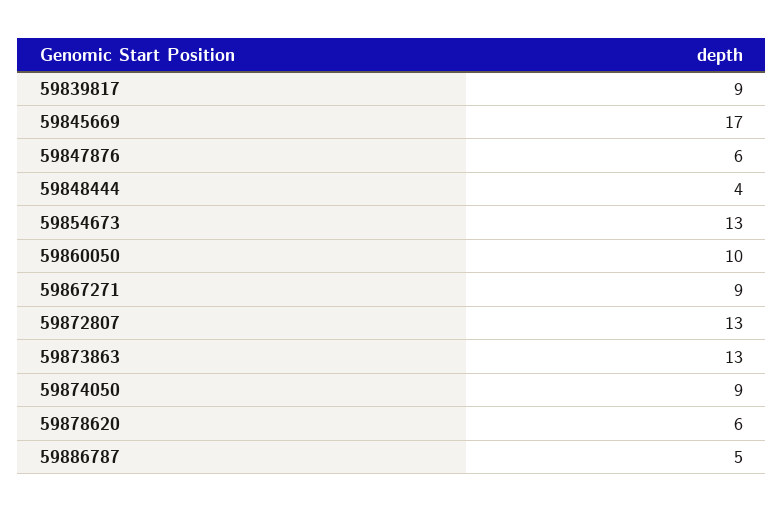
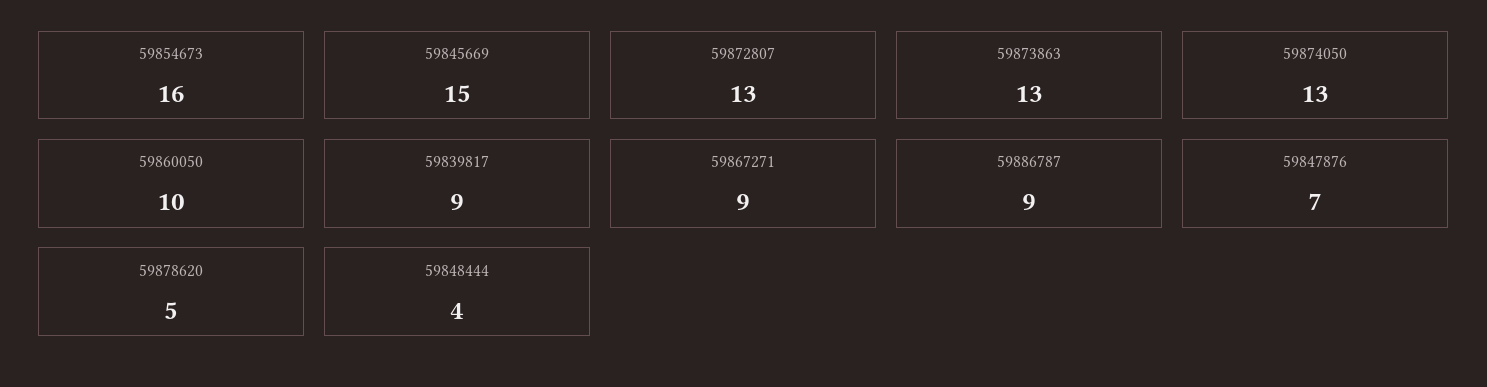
  {
    "59839817": 9,
-   "59845669": 17,
+   "59845669": 15,
-   "59847876": 6,
+   "59847876": 7,
    "59848444": 4,
-   "59854673": 13,
+   "59854673": 16,
    "59860050": 10,
    "59867271": 9,
    "59872807": 13,
    "59873863": 13,
-   "59874050": 9,
+   "59874050": 13,
-   "59878620": 6,
+   "59878620": 5,
-   "59886787": 5
+   "59886787": 9
  }

